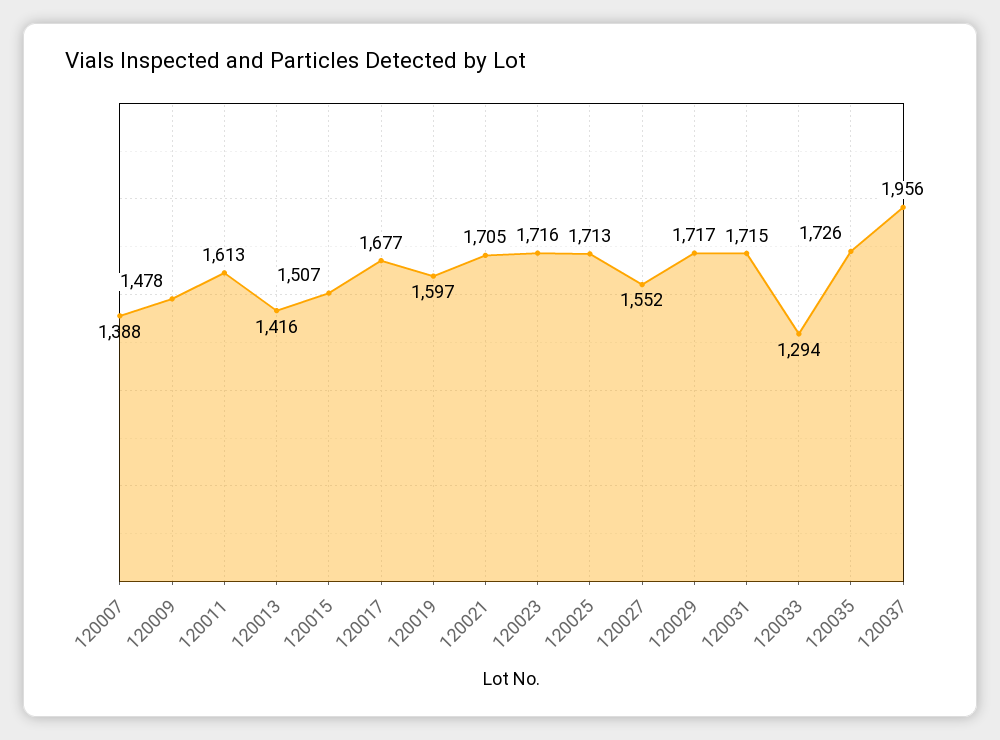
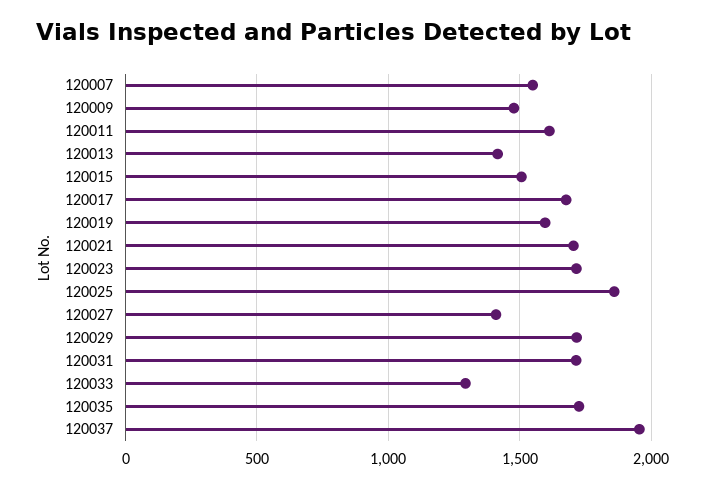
  {
-   "120007": 1388,
+   "120007": 1550,
    "120009": 1478,
    "120011": 1613,
    "120013": 1416,
    "120015": 1507,
    "120017": 1677,
    "120019": 1597,
    "120021": 1705,
    "120023": 1716,
-   "120025": 1713,
+   "120025": 1850,
-   "120027": 1552,
+   "120027": 1400,
    "120029": 1717,
    "120031": 1715,
    "120033": 1294,
    "120035": 1726,
    "120037": 1956
  }

